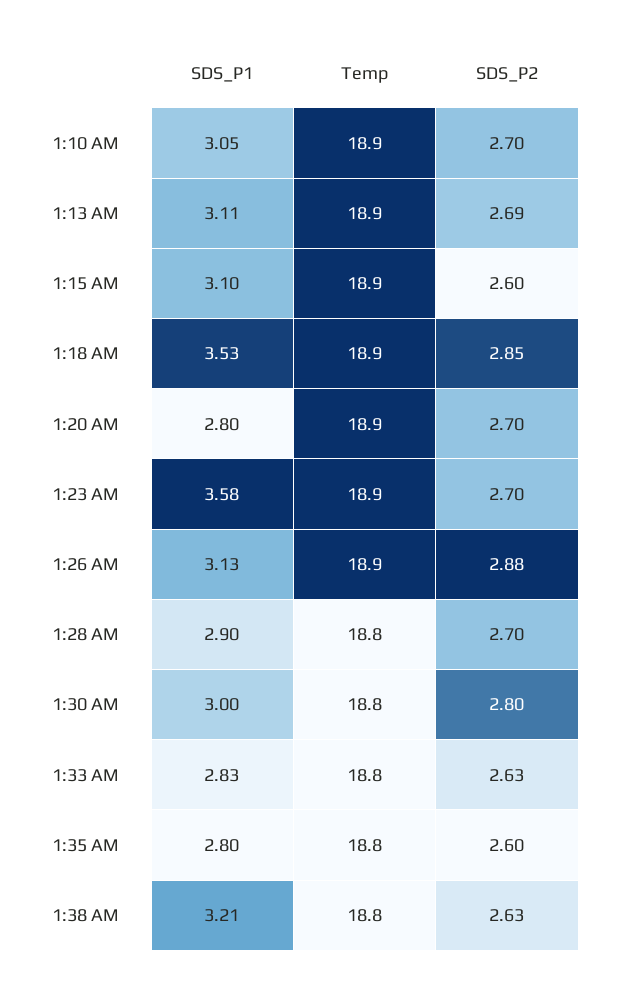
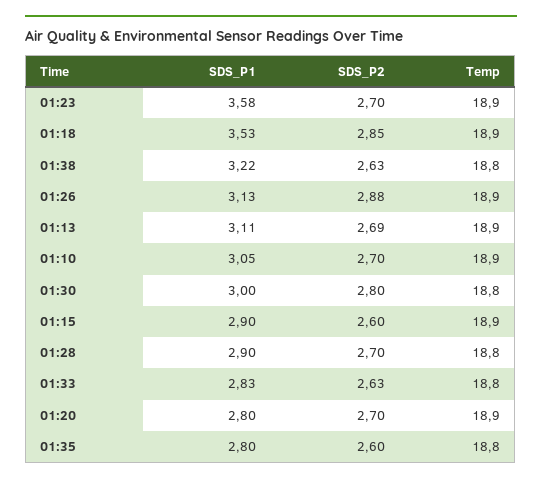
  {
    "SDS_P1": {
      "1:10 AM": 3.05,
      "1:13 AM": 3.11,
-     "1:15 AM": 3.1,
+     "1:15 AM": 2.9,
      "1:18 AM": 3.53,
      "1:20 AM": 2.8,
      "1:23 AM": 3.58,
      "1:26 AM": 3.13,
      "1:28 AM": 2.9,
      "1:30 AM": 3,
      "1:33 AM": 2.83,
      "1:35 AM": 2.8,
-     "1:38 AM": 3.21
+     "1:38 AM": 3.22
    },
    "Temp": {
      "1:10 AM": 18.9,
      "1:13 AM": 18.9,
      "1:15 AM": 18.9,
      "1:18 AM": 18.9,
      "1:20 AM": 18.9,
      "1:23 AM": 18.9,
      "1:26 AM": 18.9,
      "1:28 AM": 18.8,
      "1:30 AM": 18.8,
      "1:33 AM": 18.8,
      "1:35 AM": 18.8,
      "1:38 AM": 18.8
    },
    "SDS_P2": {
      "1:10 AM": 2.7,
      "1:13 AM": 2.69,
      "1:15 AM": 2.6,
      "1:18 AM": 2.85,
      "1:20 AM": 2.7,
      "1:23 AM": 2.7,
      "1:26 AM": 2.88,
      "1:28 AM": 2.7,
      "1:30 AM": 2.8,
      "1:33 AM": 2.63,
      "1:35 AM": 2.6,
      "1:38 AM": 2.63
    }
  }

